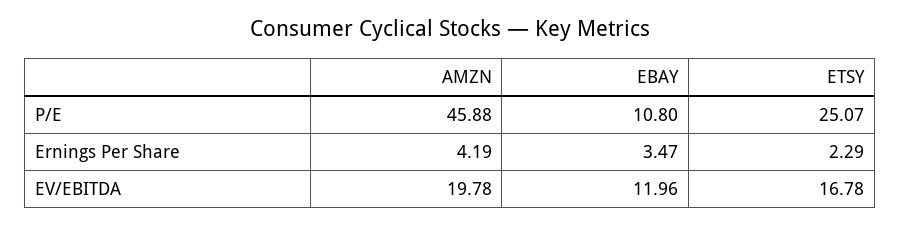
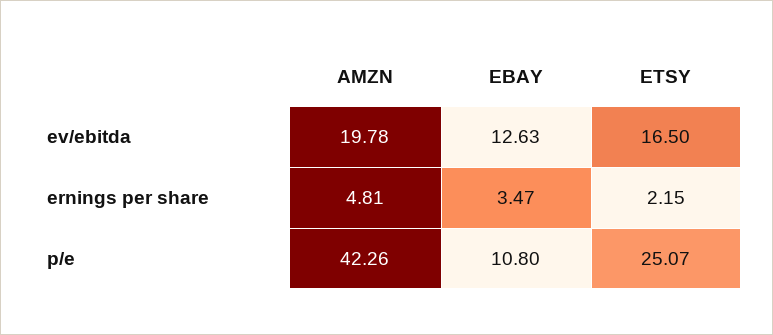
  {
    "AMZN": {
-     "P/E": 45.88,
+     "P/E": 42.26,
-     "Ernings Per Share": 4.19,
+     "Ernings Per Share": 4.81,
      "EV/EBITDA": 19.78
    },
    "EBAY": {
      "P/E": 10.8,
      "Ernings Per Share": 3.47,
-     "EV/EBITDA": 11.96
+     "EV/EBITDA": 12.63
    },
    "ETSY": {
      "P/E": 25.07,
-     "Ernings Per Share": 2.29,
+     "Ernings Per Share": 2.15,
-     "EV/EBITDA": 16.78
+     "EV/EBITDA": 16.5
    }
  }

